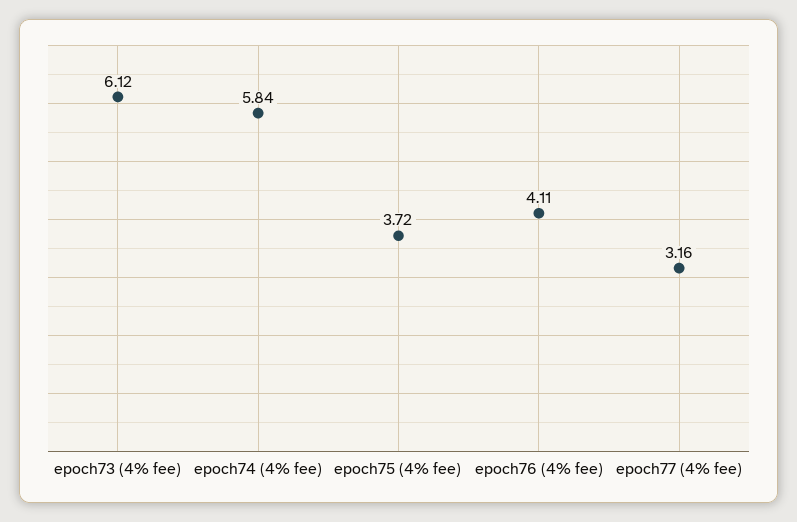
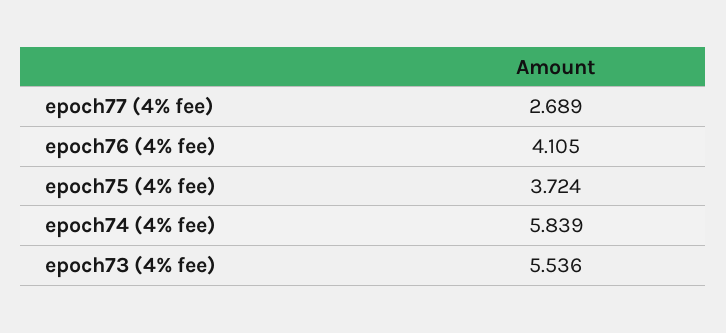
  {
-   "epoch73 (4% fee)": 6.12,
+   "epoch73 (4% fee)": 5.536,
    "epoch74 (4% fee)": 5.839,
    "epoch75 (4% fee)": 3.724,
    "epoch76 (4% fee)": 4.105,
-   "epoch77 (4% fee)": 3.16
+   "epoch77 (4% fee)": 2.689
  }

